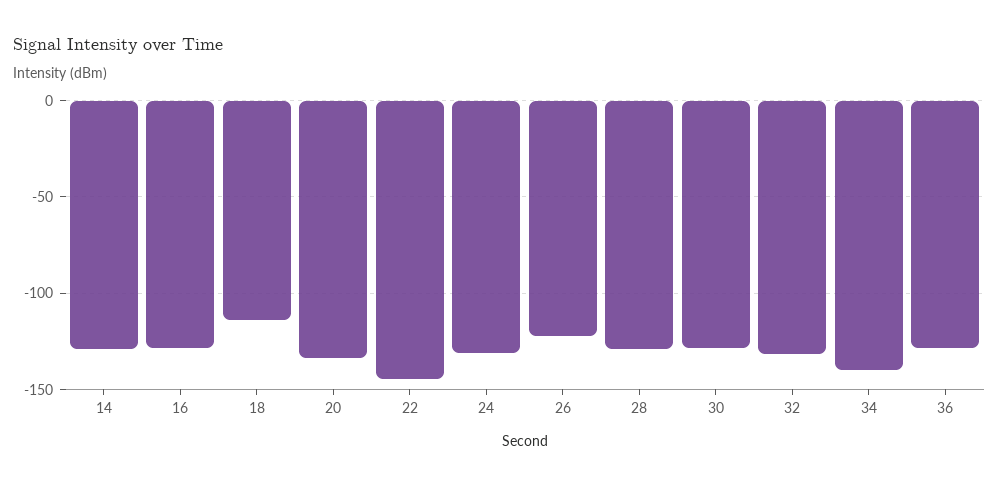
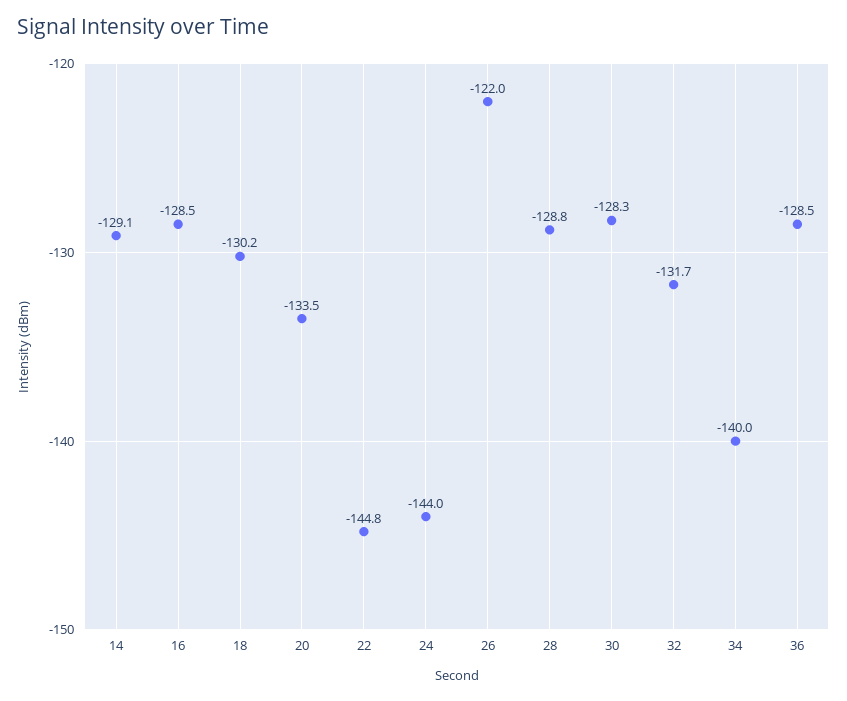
  {
    "14": -129.1,
    "16": -128.5,
-   "18": -115,
+   "18": -130.2,
    "20": -133.5,
    "22": -144.8,
-   "24": -130,
+   "24": -144,
    "26": -122,
    "28": -128.8,
    "30": -128.3,
    "32": -131.7,
    "34": -140,
    "36": -128.5
  }

